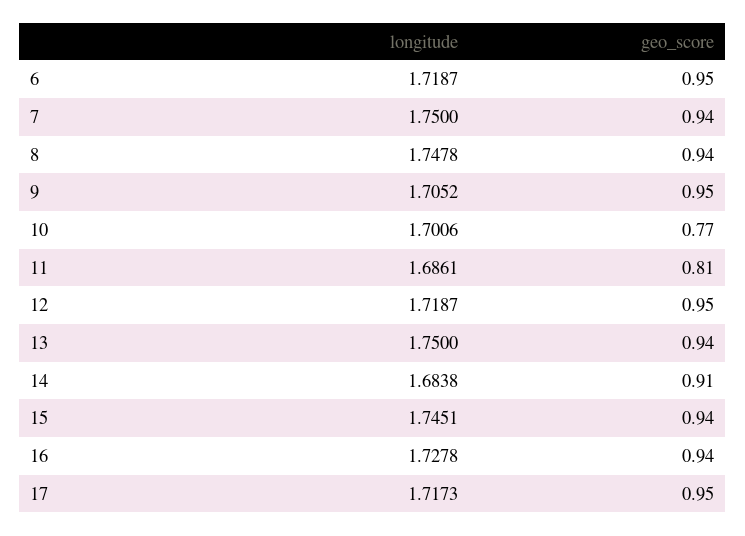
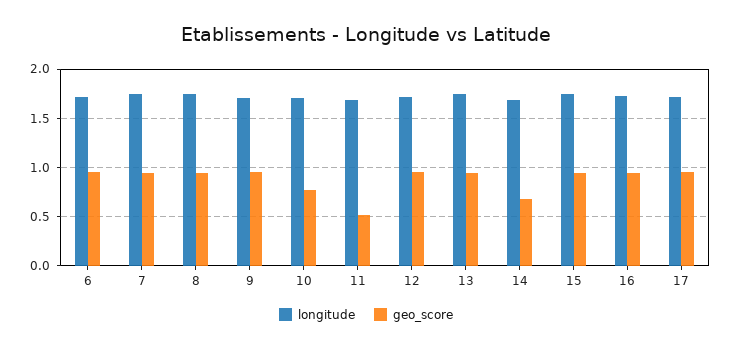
  {
    "longitude": {
      "6": 1.7187,
      "7": 1.75,
      "8": 1.7478,
      "9": 1.7052,
      "10": 1.7006,
      "11": 1.6861,
      "12": 1.7187,
      "13": 1.75,
      "14": 1.6838,
      "15": 1.7451,
      "16": 1.7278,
      "17": 1.7173
    },
    "geo_score": {
      "6": 0.95,
      "7": 0.94,
      "8": 0.94,
      "9": 0.95,
      "10": 0.77,
-     "11": 0.81,
+     "11": 0.5,
      "12": 0.95,
      "13": 0.94,
-     "14": 0.91,
+     "14": 0.7,
      "15": 0.94,
      "16": 0.94,
      "17": 0.95
    }
  }

